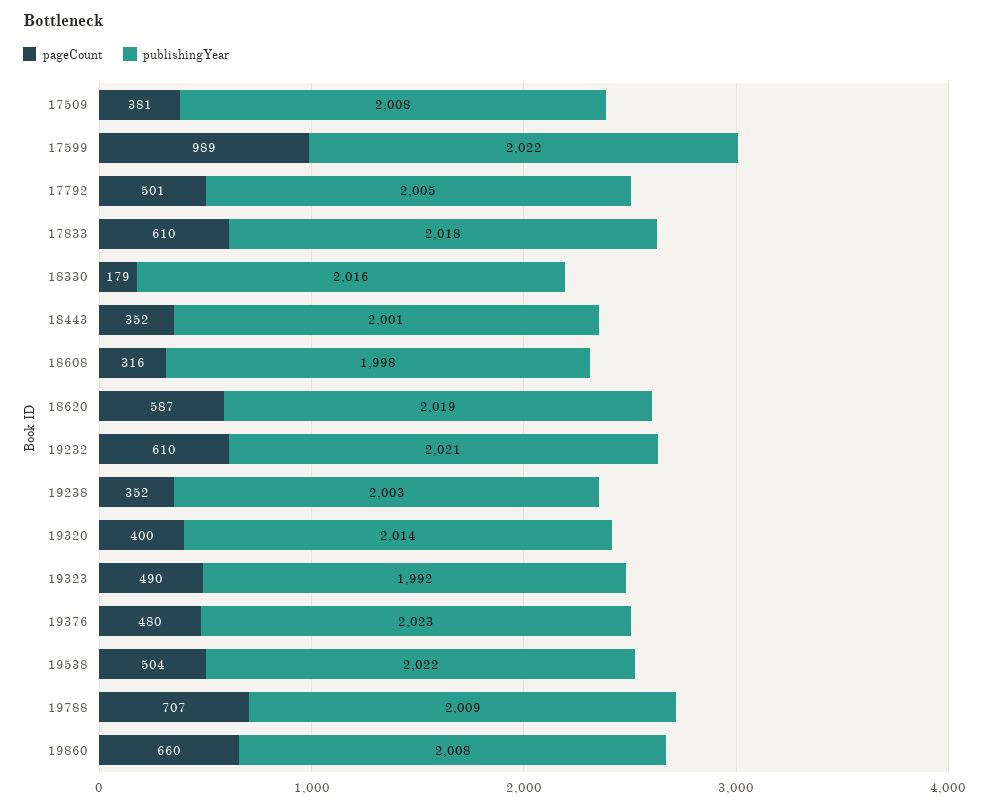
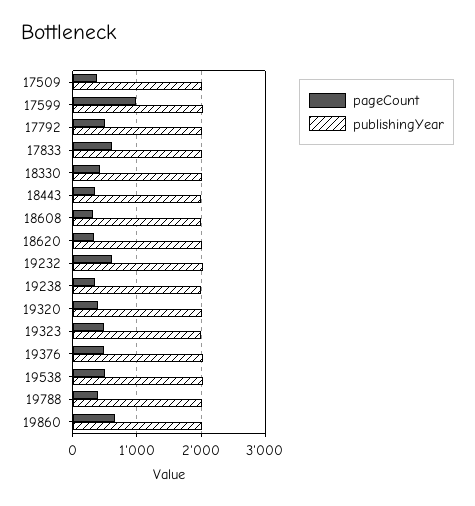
  {
    "pageCount": {
      "17509": 381,
      "17599": 989,
      "17792": 501,
      "17833": 610,
-     "18330": 179,
+     "18330": 400,
      "18443": 352,
      "18608": 316,
-     "18620": 587,
+     "18620": 300,
      "19232": 610,
      "19238": 352,
      "19320": 400,
      "19323": 490,
      "19376": 480,
      "19538": 504,
-     "19788": 707,
+     "19788": 400,
      "19860": 660
    },
    "publishingYear": {
      "17509": 2008,
      "17599": 2022,
      "17792": 2005,
      "17833": 2018,
      "18330": 2016,
      "18443": 2001,
      "18608": 1998,
      "18620": 2019,
      "19232": 2021,
      "19238": 2003,
      "19320": 2014,
      "19323": 1992,
      "19376": 2023,
      "19538": 2022,
      "19788": 2009,
      "19860": 2008
    }
  }

